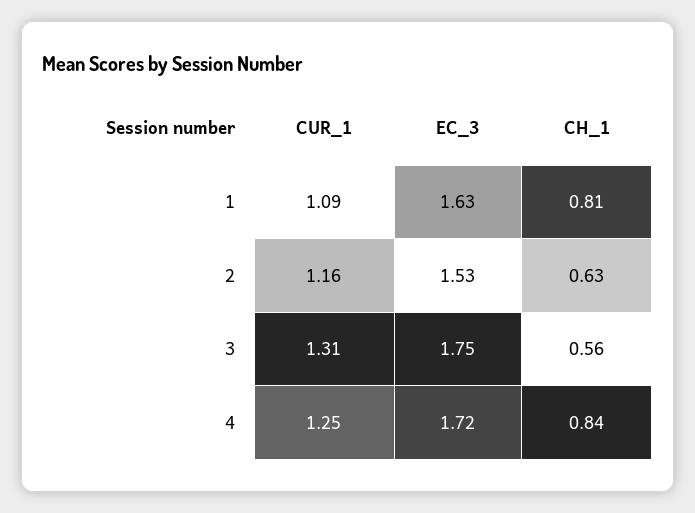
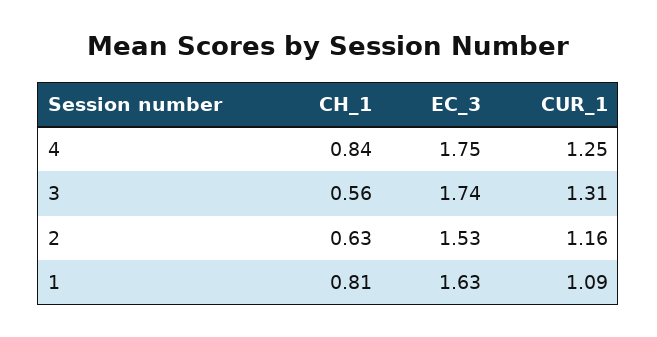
  {
    "CUR_1": {
      "1": 1.09,
      "2": 1.16,
      "3": 1.31,
      "4": 1.25
    },
    "EC_3": {
      "1": 1.63,
      "2": 1.53,
-     "3": 1.75,
+     "3": 1.74,
-     "4": 1.72
+     "4": 1.75
    },
    "CH_1": {
      "1": 0.81,
      "2": 0.63,
      "3": 0.56,
      "4": 0.84
    }
  }

